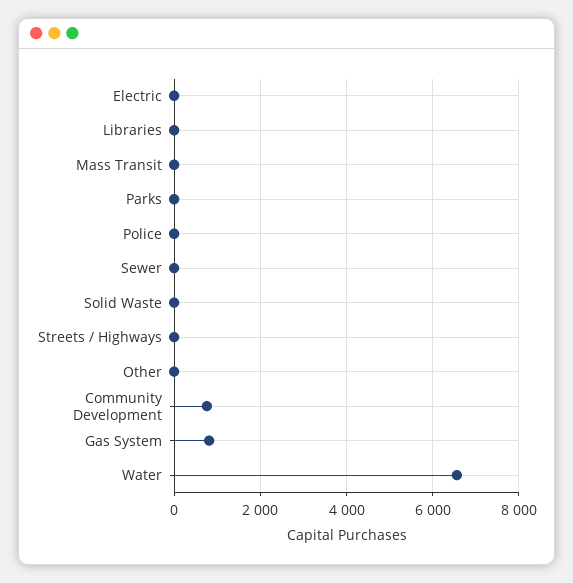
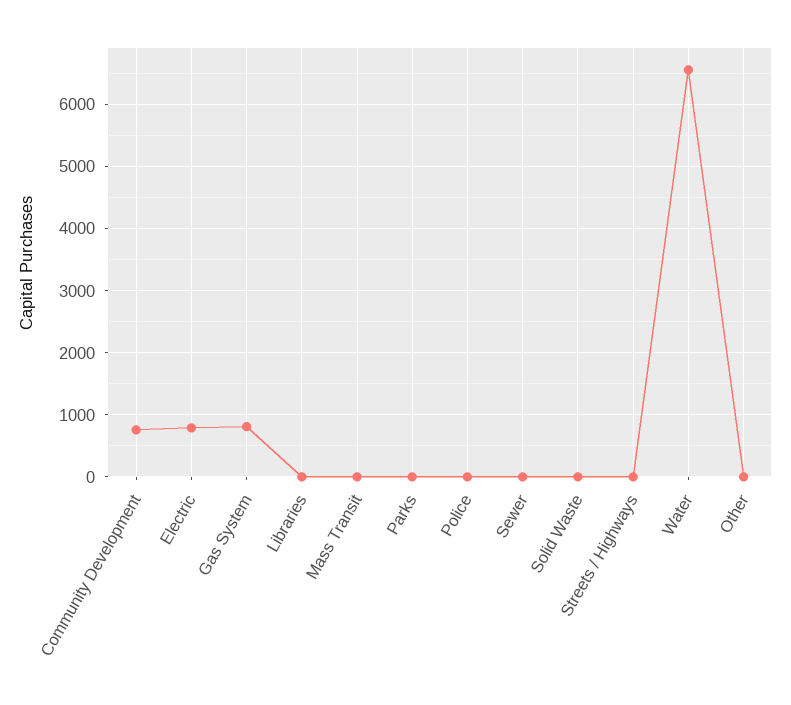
  {
-   "Electric": 0,
+   "Electric": 800,
    "Libraries": 0,
    "Mass Transit": 0,
    "Parks": 0,
    "Police": 0,
    "Sewer": 0,
    "Solid Waste": 0,
    "Streets / Highways": 0,
    "Other": 0,
    "Community Development": 800,
    "Gas System": 800,
    "Water": 6600
  }

